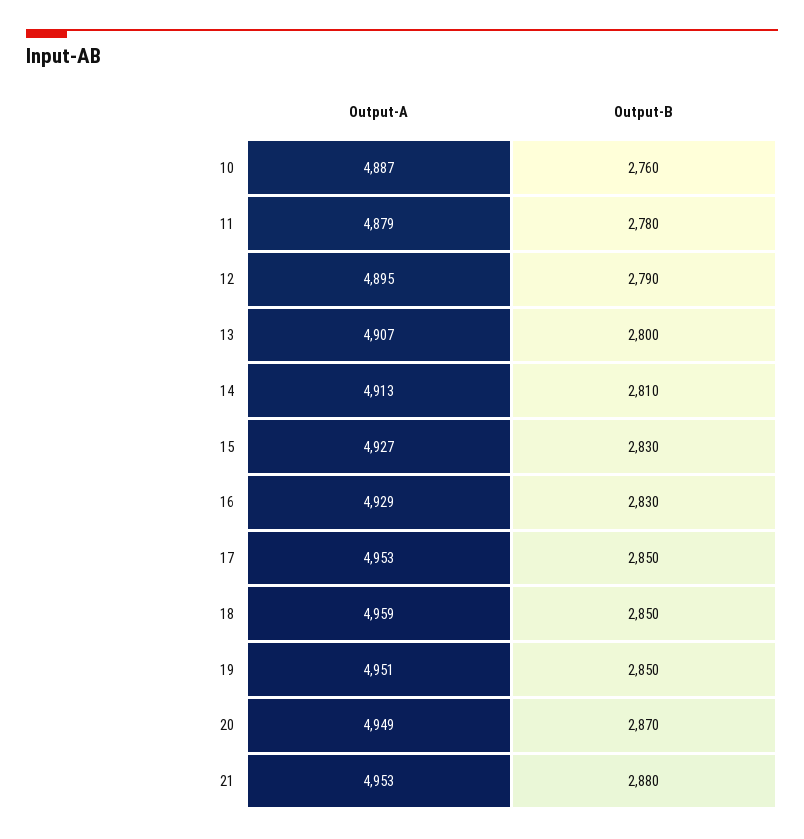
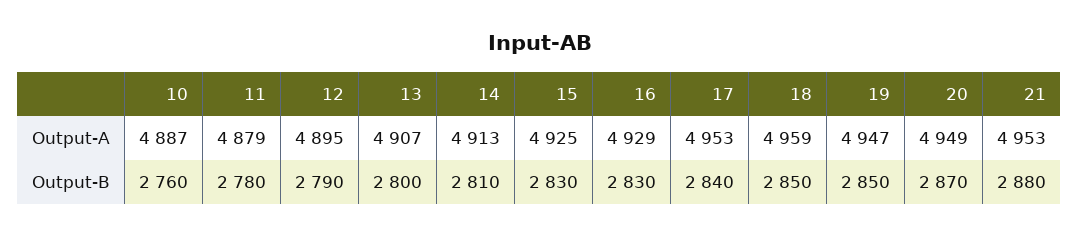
  {
    "Output-A": {
      "10": 4887,
      "11": 4879,
      "12": 4895,
      "13": 4907,
      "14": 4913,
-     "15": 4927,
+     "15": 4925,
      "16": 4929,
      "17": 4953,
      "18": 4959,
-     "19": 4951,
+     "19": 4947,
      "20": 4949,
      "21": 4953
    },
    "Output-B": {
      "10": 2760,
      "11": 2780,
      "12": 2790,
      "13": 2800,
      "14": 2810,
      "15": 2830,
      "16": 2830,
-     "17": 2850,
+     "17": 2840,
      "18": 2850,
      "19": 2850,
      "20": 2870,
      "21": 2880
    }
  }

